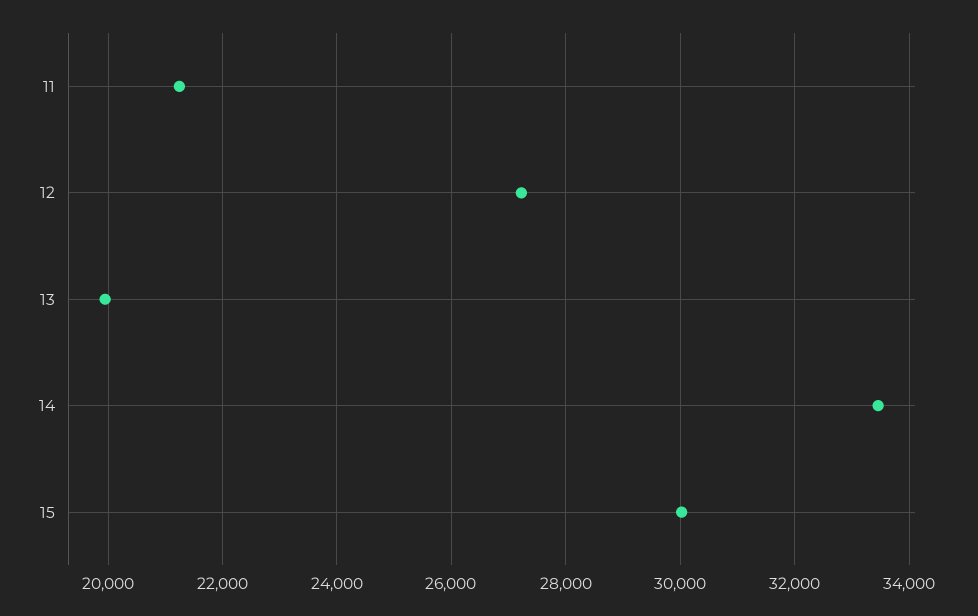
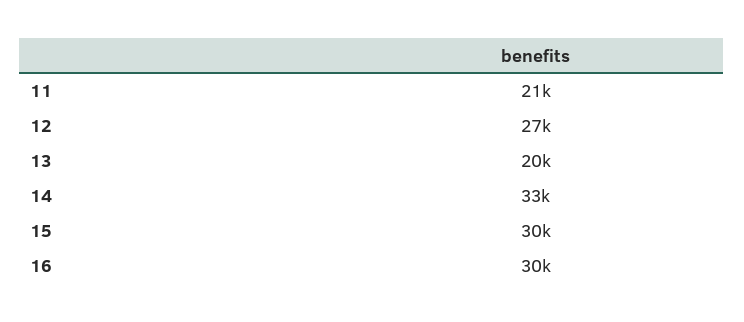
  {
    "11": 21000,
    "12": 27000,
    "13": 20000,
    "14": 33000,
-   "15": 30000
+   "15": 30000,
+   "16": 30000
  }

